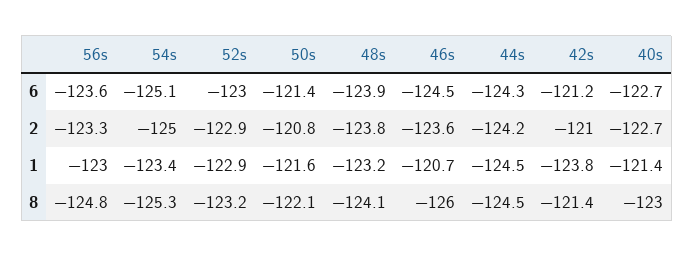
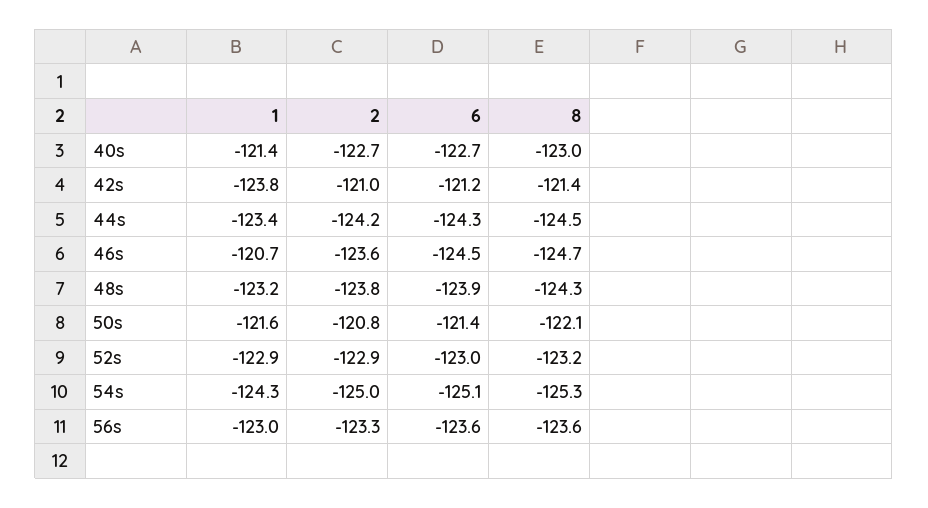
  {
    "56s": {
      "6": -123.6,
      "2": -123.3,
      "1": -123,
-     "8": -124.8
+     "8": -123.6
    },
    "54s": {
      "6": -125.1,
      "2": -125,
-     "1": -123.4,
+     "1": -124.3,
      "8": -125.3
    },
    "52s": {
      "6": -123,
      "2": -122.9,
      "1": -122.9,
      "8": -123.2
    },
    "50s": {
      "6": -121.4,
      "2": -120.8,
      "1": -121.6,
      "8": -122.1
    },
    "48s": {
      "6": -123.9,
      "2": -123.8,
      "1": -123.2,
-     "8": -124.1
+     "8": -124.3
    },
    "46s": {
      "6": -124.5,
      "2": -123.6,
      "1": -120.7,
-     "8": -126
+     "8": -124.7
    },
    "44s": {
      "6": -124.3,
      "2": -124.2,
-     "1": -124.5,
+     "1": -123.4,
      "8": -124.5
    },
    "42s": {
      "6": -121.2,
      "2": -121,
      "1": -123.8,
      "8": -121.4
    },
    "40s": {
      "6": -122.7,
      "2": -122.7,
      "1": -121.4,
      "8": -123
    }
  }

